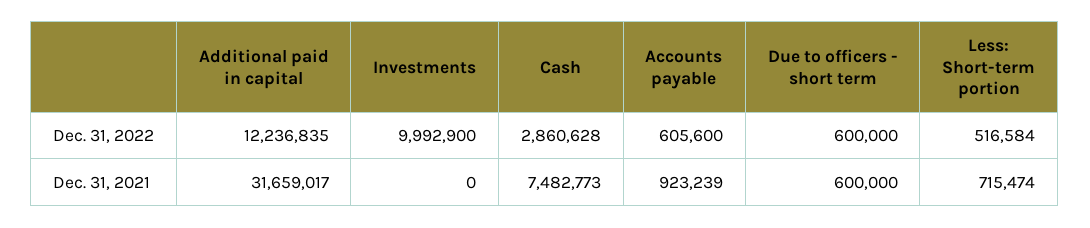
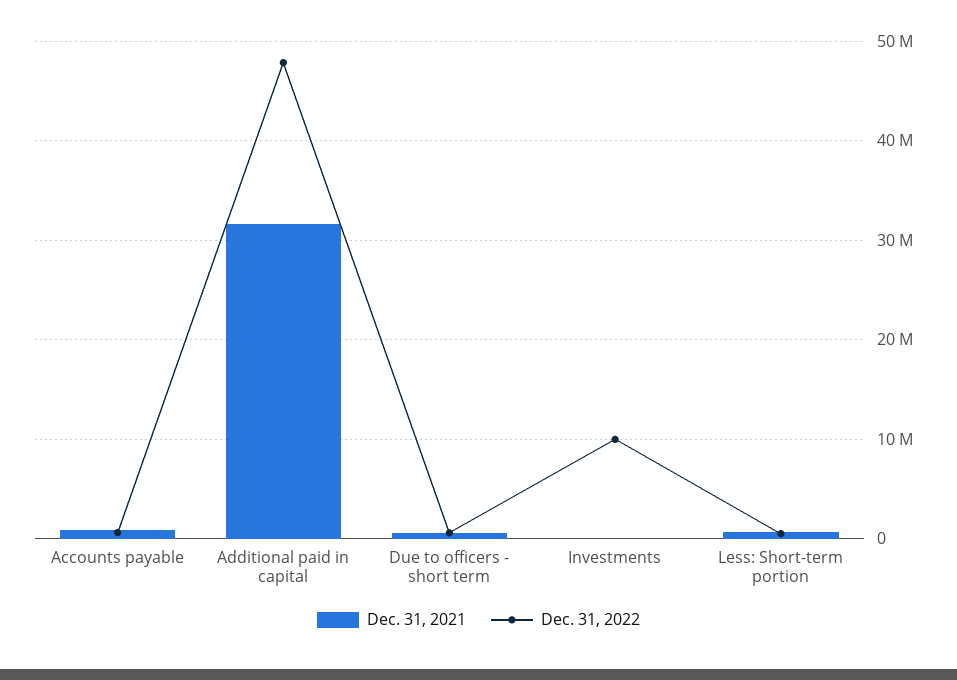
  {
    "Dec. 31, 2022": {
-     "Additional paid in capital": 12236835,
+     "Additional paid in capital": 48000000,
      "Investments": 9992900,
-     "Cash": 2860628,
      "Accounts payable": 605600,
      "Due to officers - short term": 600000,
      "Less: Short-term portion": 516584
    },
    "Dec. 31, 2021": {
      "Additional paid in capital": 31659017,
      "Investments": 0,
-     "Cash": 7482773,
      "Accounts payable": 923239,
      "Due to officers - short term": 600000,
      "Less: Short-term portion": 715474
    }
  }

